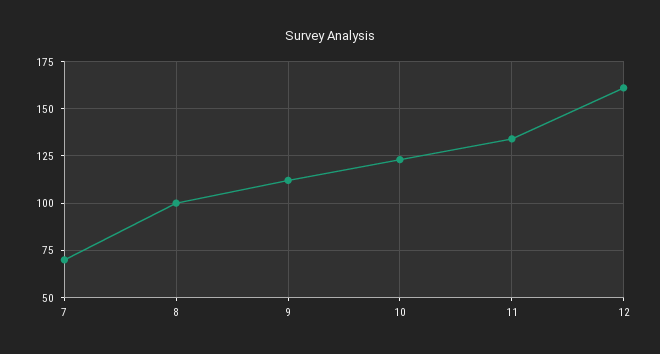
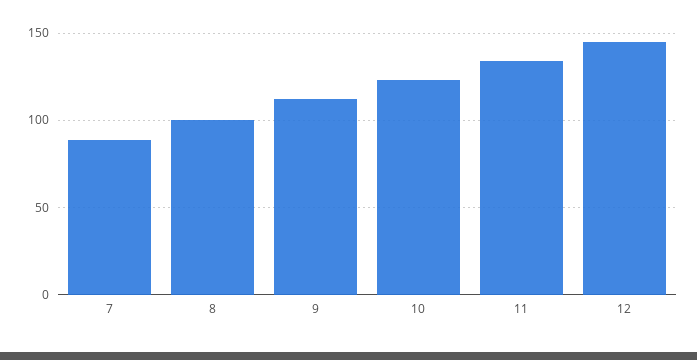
  {
-   "7": 70,
+   "7": 90,
    "8": 100,
    "9": 110,
    "10": 125,
    "11": 135,
-   "12": 160
+   "12": 145
  }

